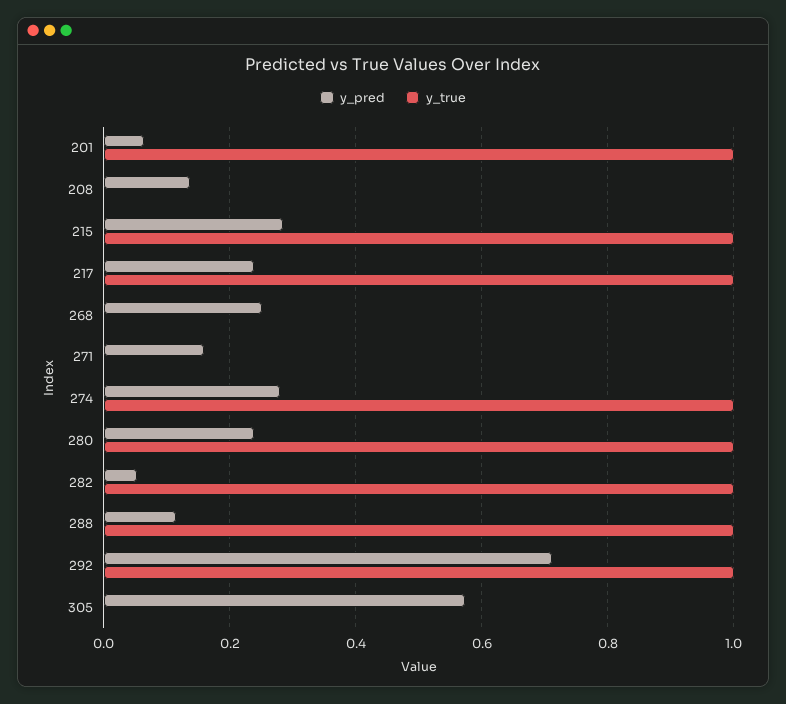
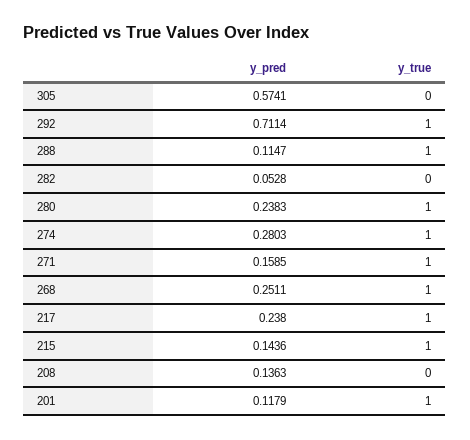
  {
    "y_pred": {
-     "201": 0.06,
+     "201": 0.1179,
      "208": 0.1363,
-     "215": 0.28,
+     "215": 0.1436,
      "217": 0.238,
      "268": 0.2511,
      "271": 0.1585,
      "274": 0.2803,
      "280": 0.2383,
      "282": 0.0528,
      "288": 0.1147,
      "292": 0.7114,
      "305": 0.5741
    },
    "y_true": {
      "201": 1,
      "208": 0,
      "215": 1,
      "217": 1,
-     "268": 0,
+     "268": 1,
-     "271": 0,
+     "271": 1,
      "274": 1,
      "280": 1,
-     "282": 1,
+     "282": 0,
      "288": 1,
      "292": 1,
      "305": 0
    }
  }

